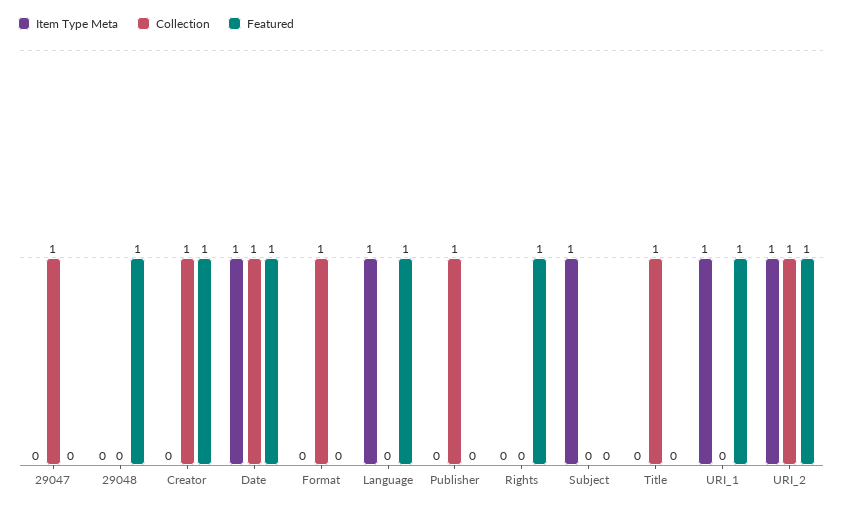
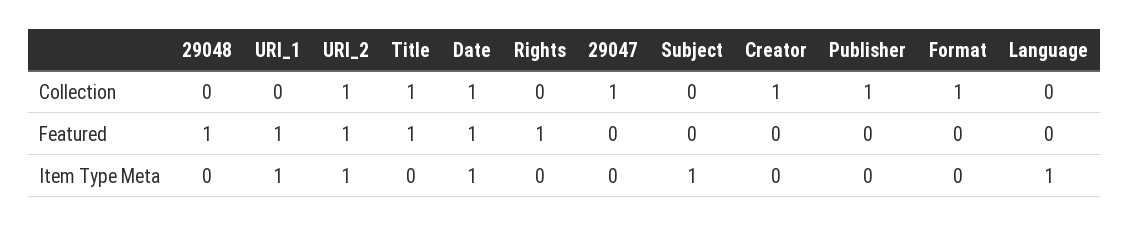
  {
    "Item Type Meta": {
      "29047": 0,
      "29048": 0,
      "Creator": 0,
      "Date": 1,
      "Format": 0,
      "Language": 1,
      "Publisher": 0,
      "Rights": 0,
      "Subject": 1,
      "Title": 0,
      "URI_1": 1,
      "URI_2": 1
    },
    "Collection": {
      "29047": 1,
      "29048": 0,
      "Creator": 1,
      "Date": 1,
      "Format": 1,
      "Language": 0,
      "Publisher": 1,
      "Rights": 0,
      "Subject": 0,
      "Title": 1,
      "URI_1": 0,
      "URI_2": 1
    },
    "Featured": {
      "29047": 0,
      "29048": 1,
-     "Creator": 1,
+     "Creator": 0,
      "Date": 1,
      "Format": 0,
-     "Language": 1,
+     "Language": 0,
      "Publisher": 0,
      "Rights": 1,
      "Subject": 0,
-     "Title": 0,
+     "Title": 1,
      "URI_1": 1,
      "URI_2": 1
    }
  }

